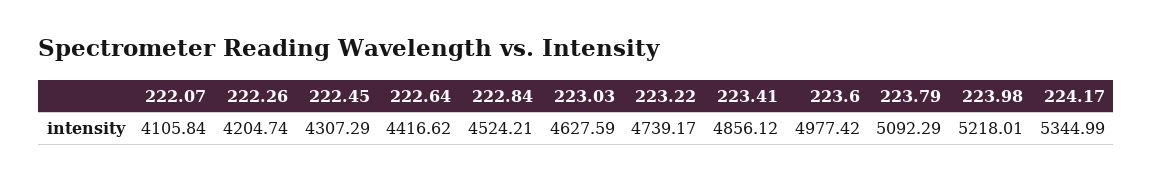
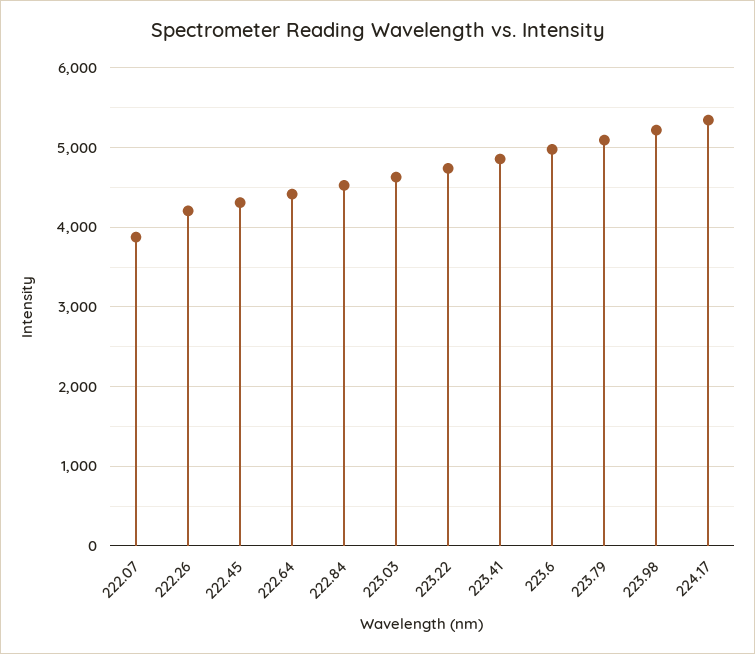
  {
-   "222.07": 4105.84,
+   "222.07": 3900,
    "222.26": 4204.74,
    "222.45": 4307.29,
    "222.64": 4416.62,
    "222.84": 4524.21,
    "223.03": 4627.59,
    "223.22": 4739.17,
    "223.41": 4856.12,
    "223.6": 4977.42,
    "223.79": 5092.29,
    "223.98": 5218.01,
    "224.17": 5344.99
  }

